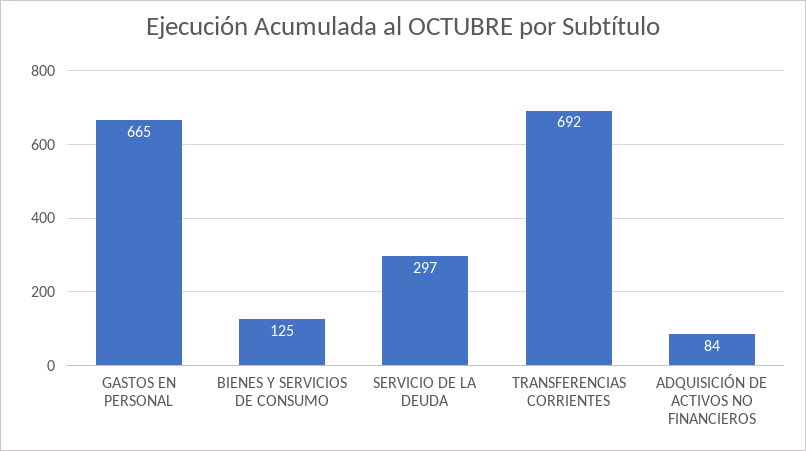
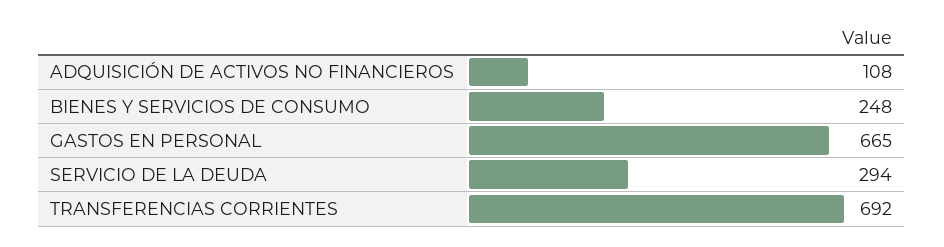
  {
    "GASTOS EN PERSONAL": 665,
-   "BIENES Y SERVICIOS DE CONSUMO": 125,
+   "BIENES Y SERVICIOS DE CONSUMO": 248,
-   "SERVICIO DE LA DEUDA": 297,
+   "SERVICIO DE LA DEUDA": 294,
    "TRANSFERENCIAS CORRIENTES": 692,
-   "ADQUISICIÓN DE ACTIVOS NO FINANCIEROS": 84
+   "ADQUISICIÓN DE ACTIVOS NO FINANCIEROS": 108
  }

